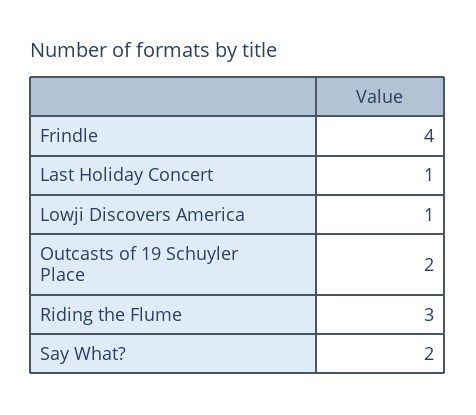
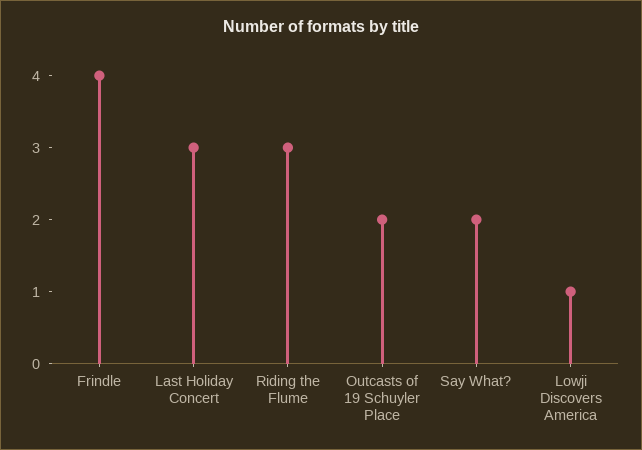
  {
    "Frindle": 4,
-   "Last Holiday Concert": 1,
+   "Last Holiday Concert": 3,
    "Lowji Discovers America": 1,
    "Outcasts of 19 Schuyler Place": 2,
    "Riding the Flume": 3,
    "Say What?": 2
  }

